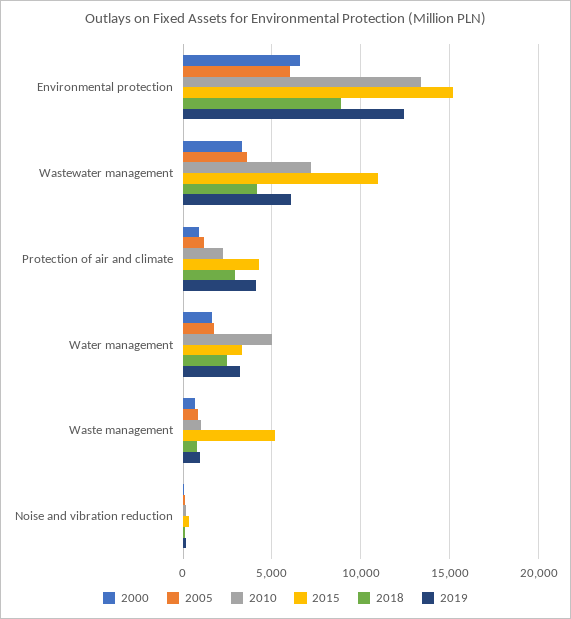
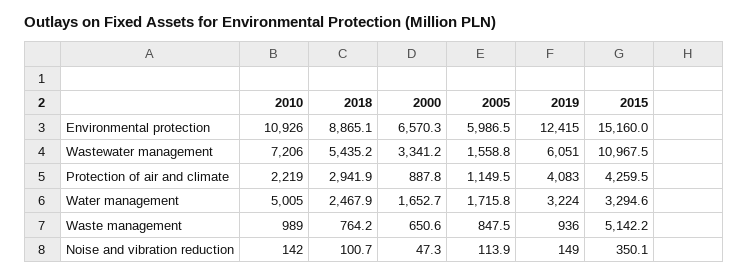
  {
    "2000": {
      "Environmental protection": 6570.3,
      "Wastewater management": 3341.2,
      "Protection of air and climate": 887.8,
      "Water management": 1652.7,
      "Waste management": 650.6,
      "Noise and vibration reduction": 47.3
    },
    "2005": {
      "Environmental protection": 5986.5,
-     "Wastewater management": 3500,
+     "Wastewater management": 1558.8,
      "Protection of air and climate": 1149.5,
      "Water management": 1715.8,
      "Waste management": 847.5,
      "Noise and vibration reduction": 113.9
    },
    "2010": {
-     "Environmental protection": 13500,
+     "Environmental protection": 10926,
      "Wastewater management": 7206,
      "Protection of air and climate": 2219,
      "Water management": 5005,
      "Waste management": 989,
      "Noise and vibration reduction": 142
    },
    "2015": {
      "Environmental protection": 15160,
      "Wastewater management": 10967.5,
      "Protection of air and climate": 4259.5,
      "Water management": 3294.6,
      "Waste management": 5142.2,
      "Noise and vibration reduction": 350.1
    },
    "2018": {
      "Environmental protection": 8865.1,
-     "Wastewater management": 4000,
+     "Wastewater management": 5435.2,
      "Protection of air and climate": 2941.9,
      "Water management": 2467.9,
      "Waste management": 764.2,
      "Noise and vibration reduction": 100.7
    },
    "2019": {
      "Environmental protection": 12415,
      "Wastewater management": 6051,
      "Protection of air and climate": 4083,
      "Water management": 3224,
      "Waste management": 936,
      "Noise and vibration reduction": 149
    }
  }

